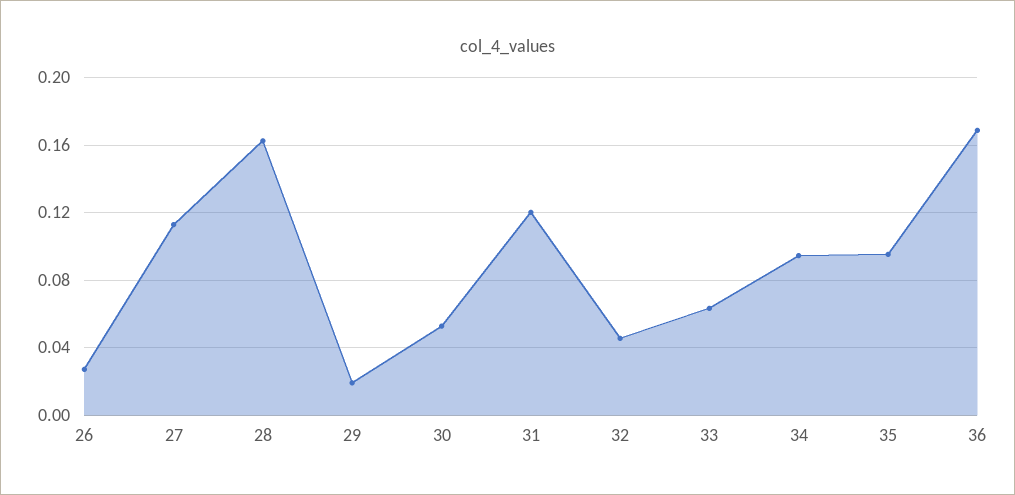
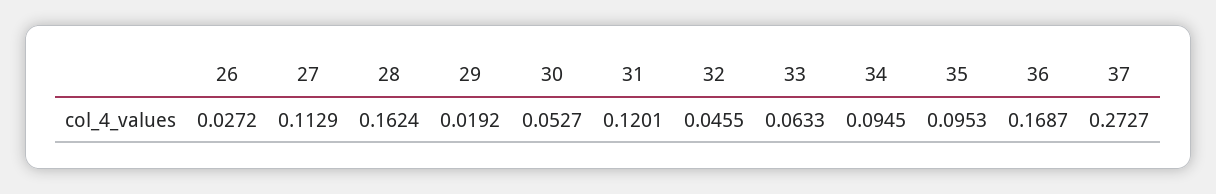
  {
    "26": 0.0272,
    "27": 0.1129,
    "28": 0.1624,
    "29": 0.0192,
    "30": 0.0527,
    "31": 0.1201,
    "32": 0.0455,
    "33": 0.0633,
    "34": 0.0945,
    "35": 0.0953,
-   "36": 0.1687
+   "36": 0.1687,
+   "37": 0.2727
  }

